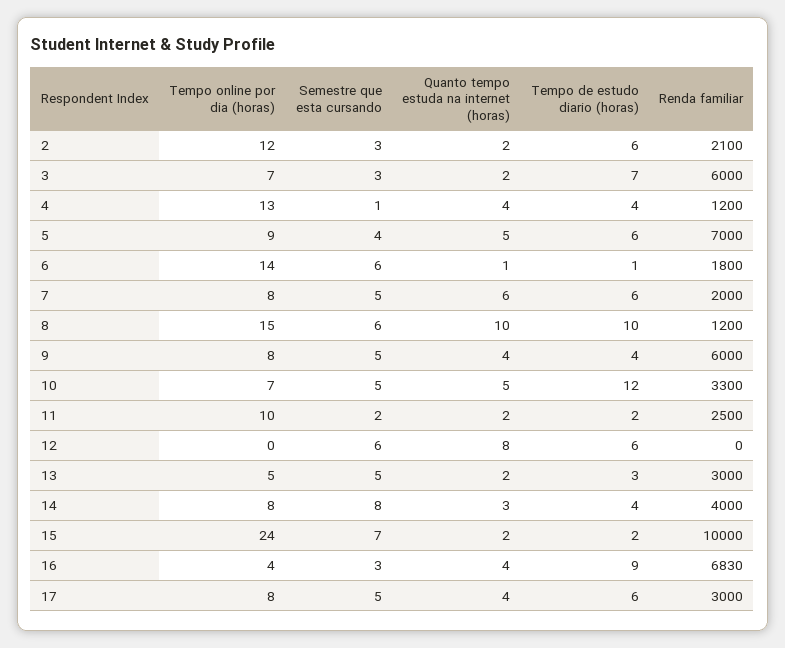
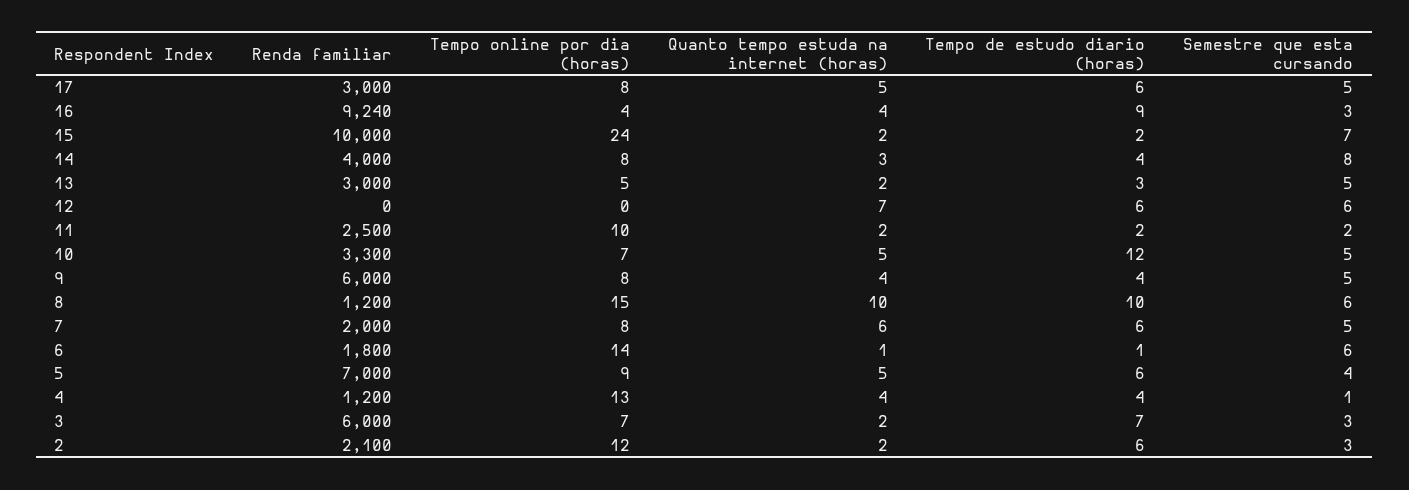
  {
    "Tempo online por dia (horas)": {
      "2": 12,
      "3": 7,
      "4": 13,
      "5": 9,
      "6": 14,
      "7": 8,
      "8": 15,
      "9": 8,
      "10": 7,
      "11": 10,
      "12": 0,
      "13": 5,
      "14": 8,
      "15": 24,
      "16": 4,
      "17": 8
    },
    "Semestre que esta cursando": {
      "2": 3,
      "3": 3,
      "4": 1,
      "5": 4,
      "6": 6,
      "7": 5,
      "8": 6,
      "9": 5,
      "10": 5,
      "11": 2,
      "12": 6,
      "13": 5,
      "14": 8,
      "15": 7,
      "16": 3,
      "17": 5
    },
    "Quanto tempo estuda na internet (horas)": {
      "2": 2,
      "3": 2,
      "4": 4,
      "5": 5,
      "6": 1,
      "7": 6,
      "8": 10,
      "9": 4,
      "10": 5,
      "11": 2,
-     "12": 8,
+     "12": 7,
      "13": 2,
      "14": 3,
      "15": 2,
      "16": 4,
-     "17": 4
+     "17": 5
    },
    "Tempo de estudo diario (horas)": {
      "2": 6,
      "3": 7,
      "4": 4,
      "5": 6,
      "6": 1,
      "7": 6,
      "8": 10,
      "9": 4,
      "10": 12,
      "11": 2,
      "12": 6,
      "13": 3,
      "14": 4,
      "15": 2,
      "16": 9,
      "17": 6
    },
    "Renda familiar": {
      "2": 2100,
      "3": 6000,
      "4": 1200,
      "5": 7000,
      "6": 1800,
      "7": 2000,
      "8": 1200,
      "9": 6000,
      "10": 3300,
      "11": 2500,
      "12": 0,
      "13": 3000,
      "14": 4000,
      "15": 10000,
-     "16": 6830,
+     "16": 9240,
      "17": 3000
    }
  }

